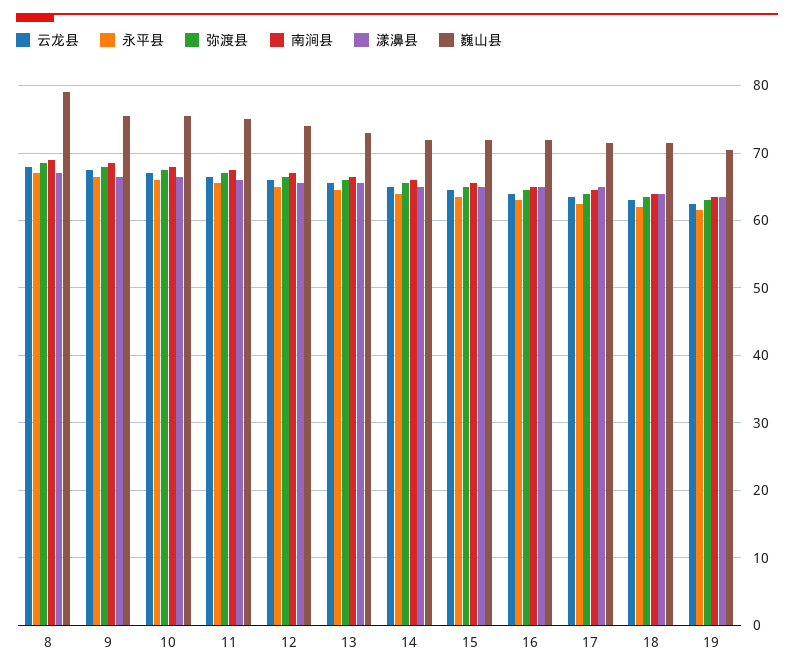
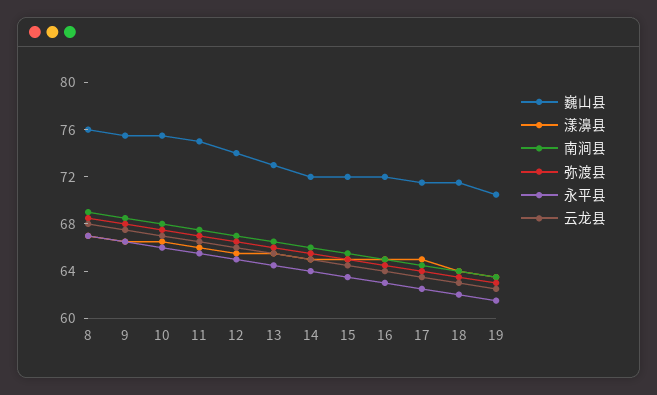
  {
    "云龙县": {
      "8": 68,
      "9": 68,
      "10": 67,
      "11": 67,
      "12": 66,
      "13": 66,
      "14": 65,
      "15": 65,
      "16": 64,
      "17": 64,
      "18": 63,
      "19": 63
    },
    "永平县": {
      "8": 67,
      "9": 67,
      "10": 66,
      "11": 66,
      "12": 65,
      "13": 65,
      "14": 64,
      "15": 64,
      "16": 63,
      "17": 63,
      "18": 62,
      "19": 62
    },
    "弥渡县": {
      "8": 69,
      "9": 68,
      "10": 68,
      "11": 67,
      "12": 67,
      "13": 66,
      "14": 66,
      "15": 65,
      "16": 65,
      "17": 64,
      "18": 64,
      "19": 63
    },
    "南涧县": {
      "8": 69,
      "9": 69,
      "10": 68,
      "11": 68,
      "12": 67,
      "13": 67,
      "14": 66,
      "15": 66,
      "16": 65,
      "17": 65,
      "18": 64,
      "19": 64
    },
    "漾濞县": {
      "8": 67,
      "9": 67,
      "10": 67,
      "11": 66,
      "12": 66,
      "13": 66,
      "14": 65,
      "15": 65,
      "16": 65,
      "17": 65,
      "18": 64,
      "19": 64
    },
    "巍山县": {
-     "8": 79,
+     "8": 76,
      "9": 76,
      "10": 76,
      "11": 75,
      "12": 74,
      "13": 73,
      "14": 72,
      "15": 72,
      "16": 72,
      "17": 72,
      "18": 72,
      "19": 71
    }
  }

